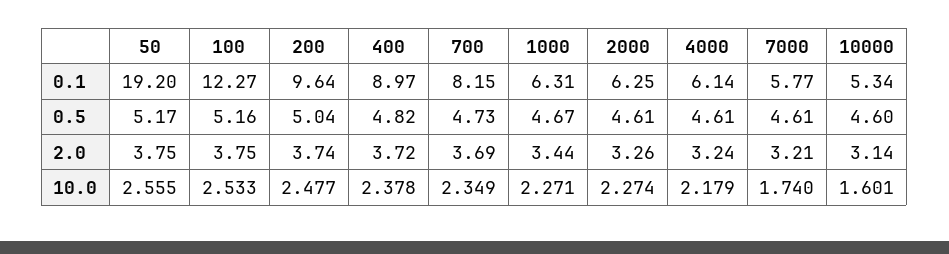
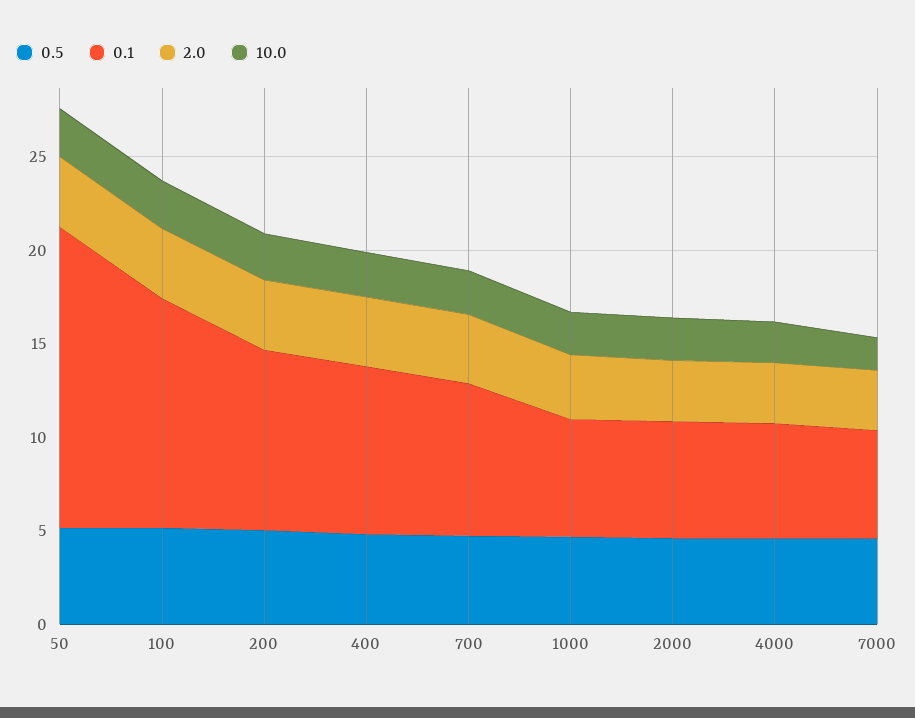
  {
    "0.1": {
-     "50": 19.2,
+     "50": 16,
      "100": 12.27,
      "200": 9.64,
      "400": 8.97,
      "700": 8.15,
      "1000": 6.31,
      "2000": 6.25,
      "4000": 6.14,
-     "7000": 5.77,
+     "7000": 5.77
-     "10000": 5.34
    },
    "0.5": {
      "50": 5.17,
      "100": 5.16,
      "200": 5.04,
      "400": 4.82,
      "700": 4.73,
      "1000": 4.67,
      "2000": 4.61,
      "4000": 4.61,
-     "7000": 4.61,
+     "7000": 4.61
-     "10000": 4.6
    },
    "2.0": {
      "50": 3.75,
      "100": 3.75,
      "200": 3.74,
      "400": 3.72,
      "700": 3.69,
      "1000": 3.44,
      "2000": 3.26,
      "4000": 3.24,
-     "7000": 3.21,
+     "7000": 3.21
-     "10000": 3.14
    },
    "10.0": {
      "50": 2.555,
      "100": 2.533,
      "200": 2.477,
      "400": 2.378,
      "700": 2.349,
      "1000": 2.271,
      "2000": 2.274,
      "4000": 2.179,
-     "7000": 1.74,
+     "7000": 1.74
-     "10000": 1.601
    }
  }

